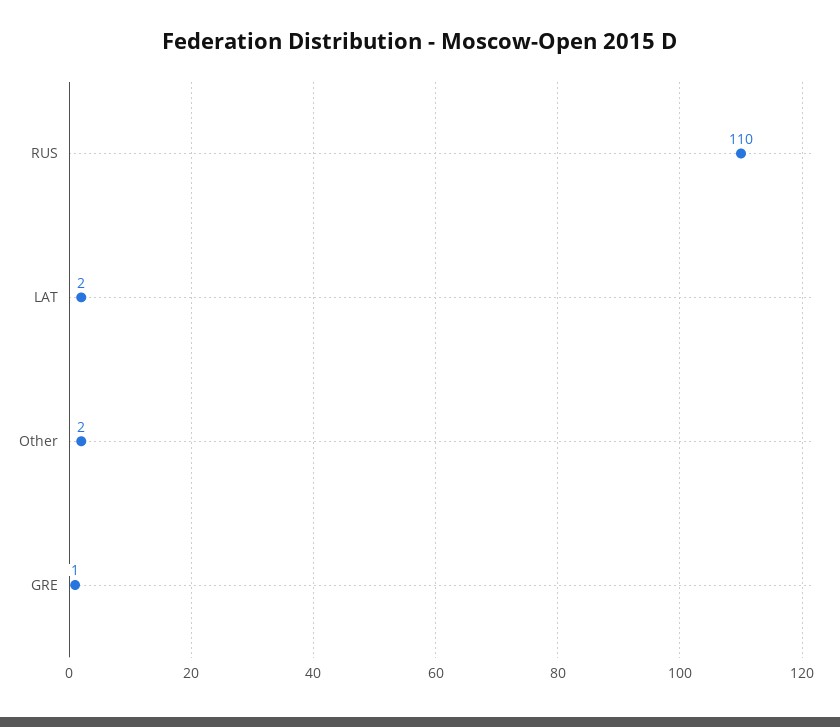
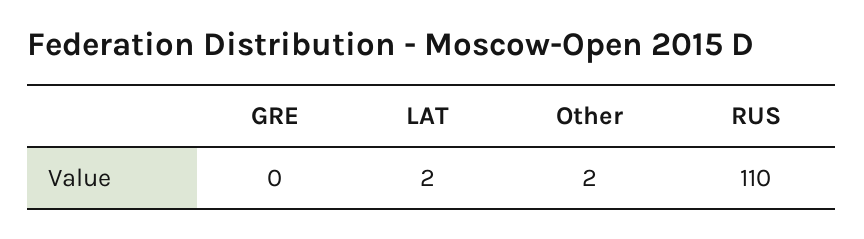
  {
    "RUS": 110,
    "LAT": 2,
    "Other": 2,
-   "GRE": 1
+   "GRE": 0
  }

